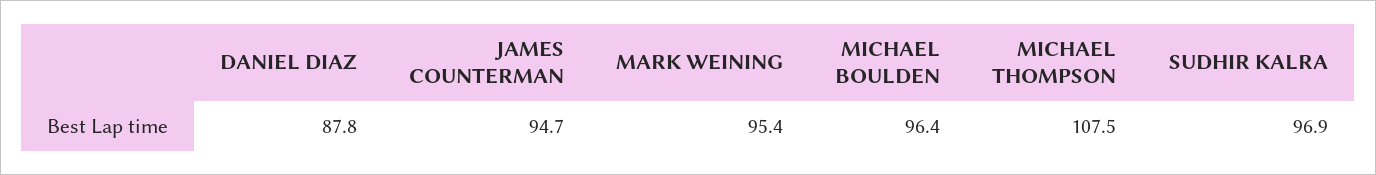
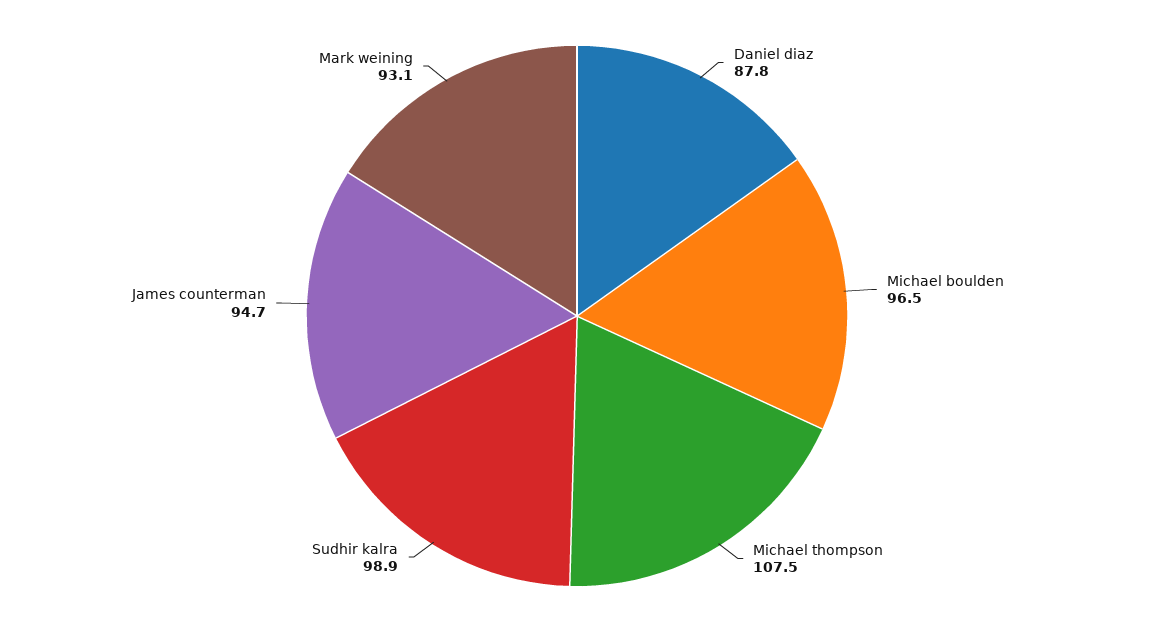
  {
    "DANIEL DIAZ": 87.8,
    "JAMES COUNTERMAN": 94.7,
-   "MARK WEINING": 95.4,
+   "MARK WEINING": 93.1,
-   "MICHAEL BOULDEN": 96.4,
+   "MICHAEL BOULDEN": 96.5,
    "MICHAEL THOMPSON": 107.5,
-   "SUDHIR KALRA": 96.9
+   "SUDHIR KALRA": 98.9
  }

